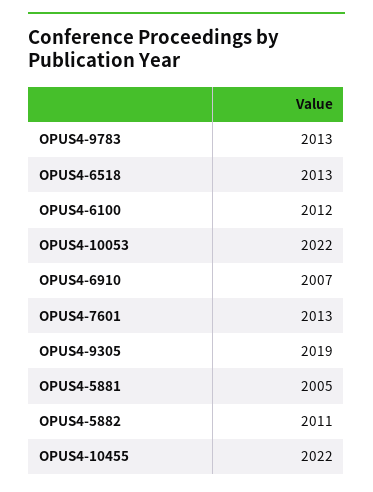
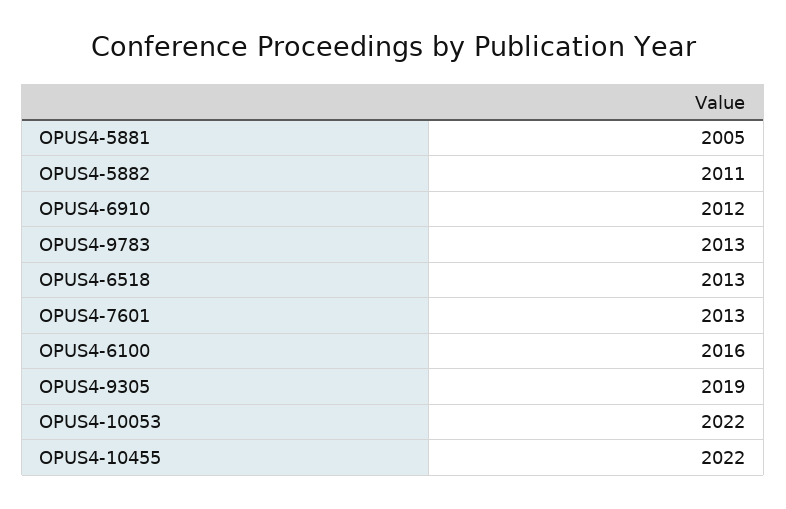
  {
    "OPUS4-9783": 2013,
    "OPUS4-6518": 2013,
-   "OPUS4-6100": 2012,
+   "OPUS4-6100": 2016,
    "OPUS4-10053": 2022,
-   "OPUS4-6910": 2007,
+   "OPUS4-6910": 2012,
    "OPUS4-7601": 2013,
    "OPUS4-9305": 2019,
    "OPUS4-5881": 2005,
    "OPUS4-5882": 2011,
    "OPUS4-10455": 2022
  }

